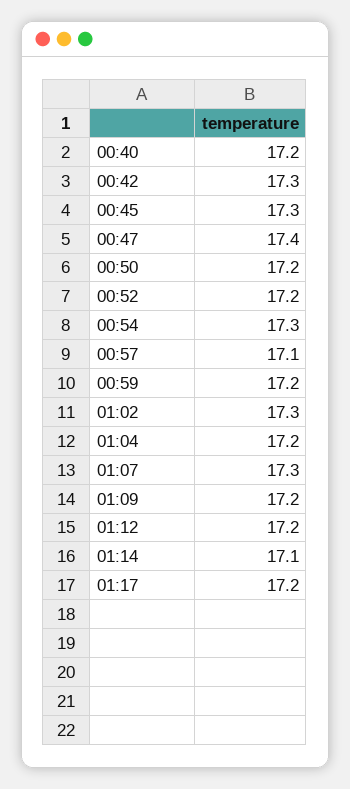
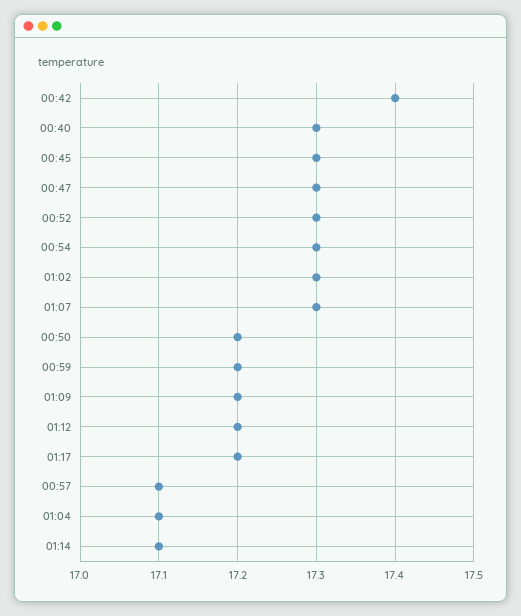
  {
-   "00:40": 17.2,
+   "00:40": 17.3,
-   "00:42": 17.3,
+   "00:42": 17.4,
    "00:45": 17.3,
-   "00:47": 17.4,
+   "00:47": 17.3,
    "00:50": 17.2,
-   "00:52": 17.2,
+   "00:52": 17.3,
    "00:54": 17.3,
    "00:57": 17.1,
    "00:59": 17.2,
    "01:02": 17.3,
-   "01:04": 17.2,
+   "01:04": 17.1,
    "01:07": 17.3,
    "01:09": 17.2,
    "01:12": 17.2,
    "01:14": 17.1,
    "01:17": 17.2
  }

